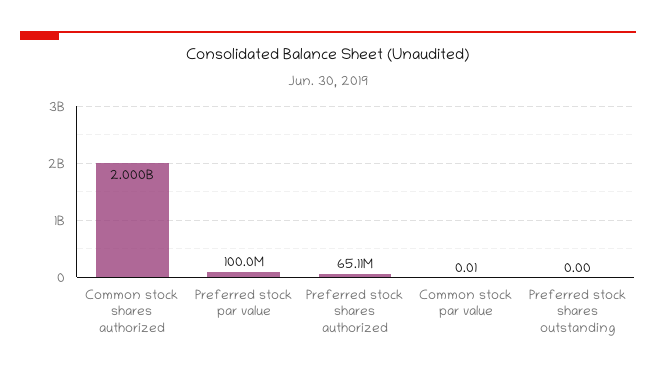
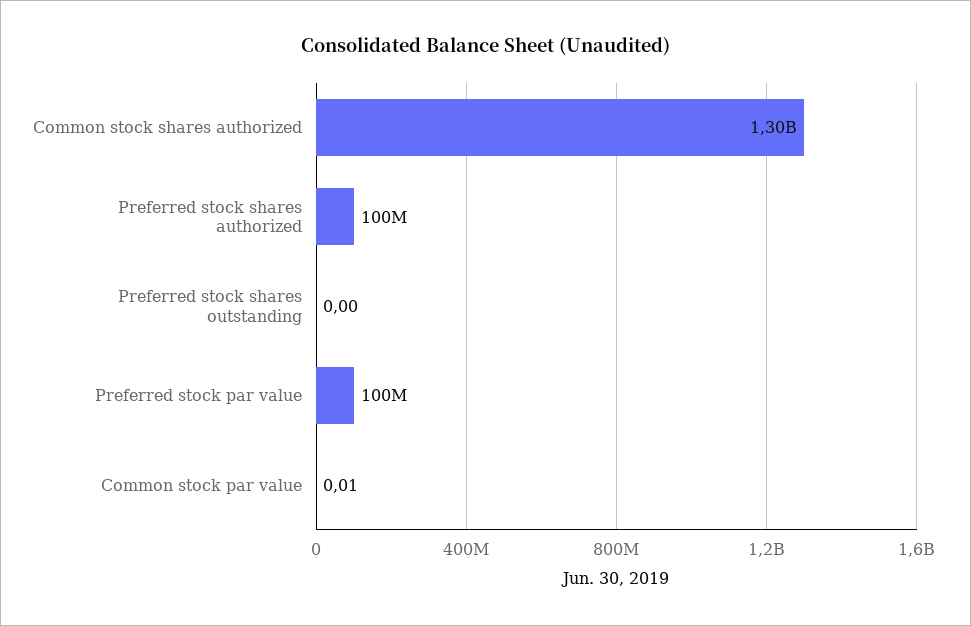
  {
-   "Common stock shares authorized": 2000000000,
+   "Common stock shares authorized": 1300000000,
    "Preferred stock par value": 100000000,
-   "Preferred stock shares authorized": 65110000,
+   "Preferred stock shares authorized": 100000000,
    "Common stock par value": 0.01,
    "Preferred stock shares outstanding": 0
  }

